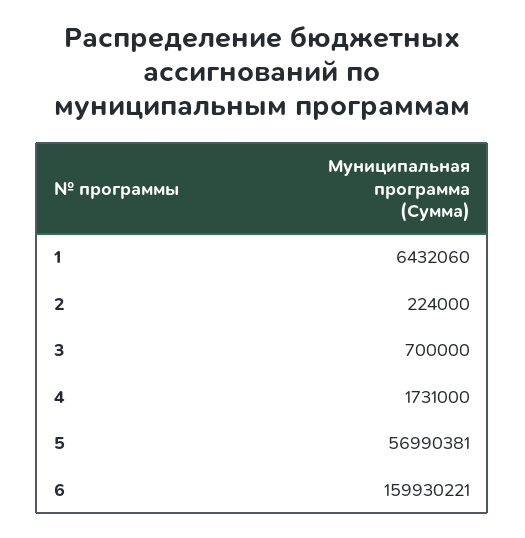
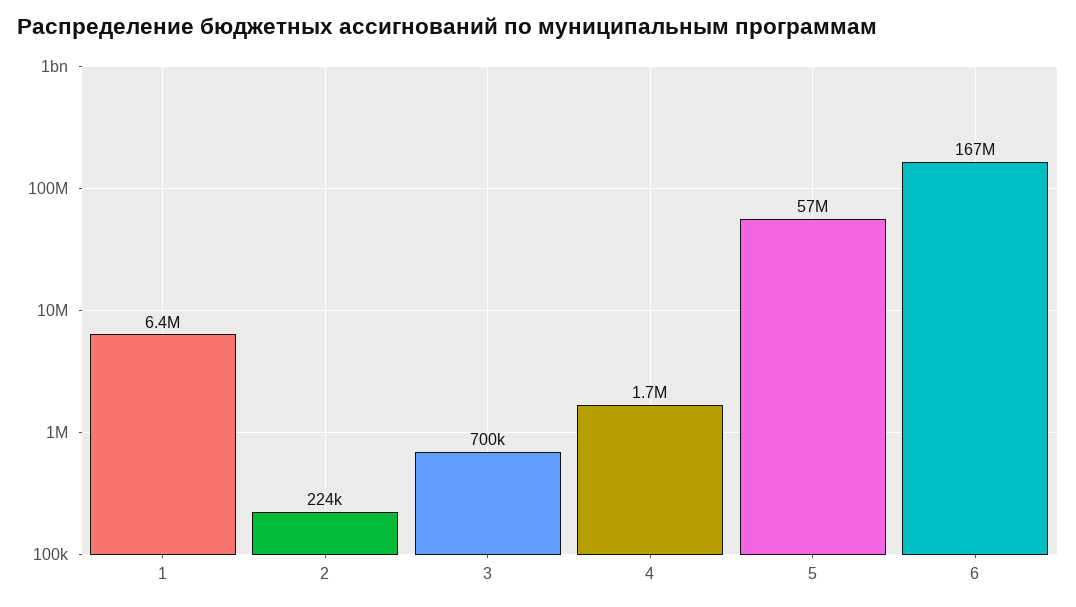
  {
    "1": 6432060,
    "2": 224000,
    "3": 700000,
    "4": 1731000,
    "5": 56990381,
-   "6": 159930221
+   "6": 167000000
  }

